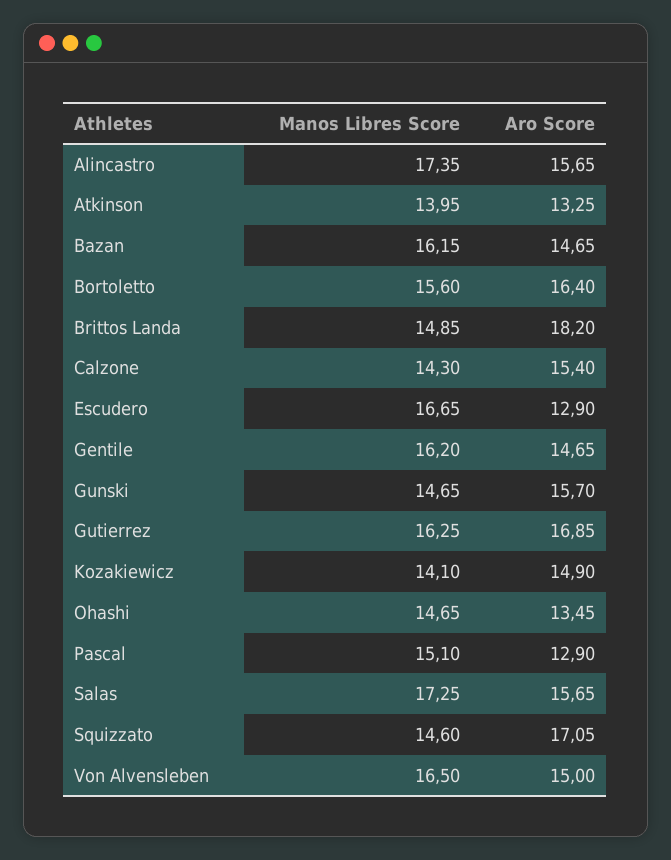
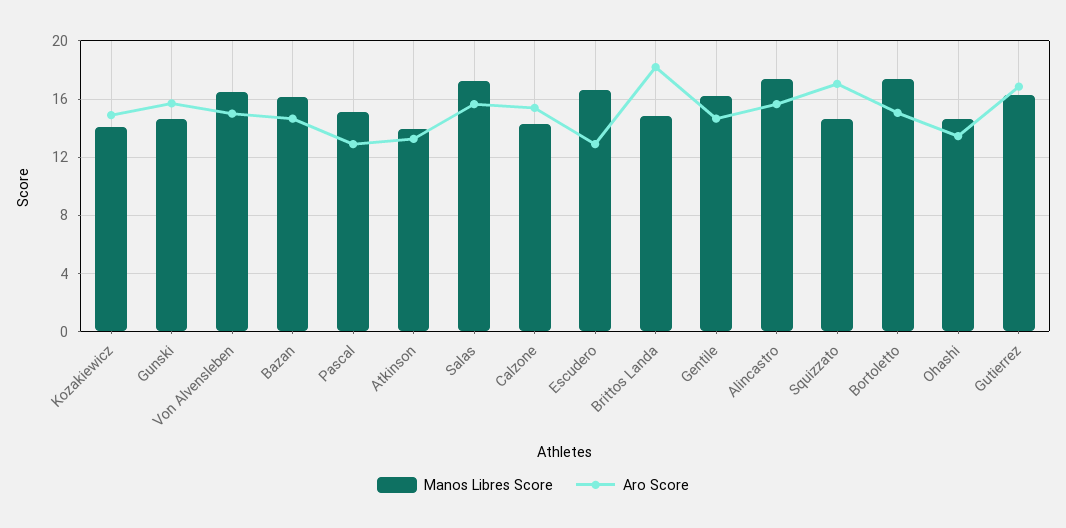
  {
    "Manos Libres Score": {
      "Alincastro": 17.35,
      "Atkinson": 13.95,
      "Bazan": 16.15,
-     "Bortoletto": 15.6,
+     "Bortoletto": 17.5,
      "Brittos Landa": 14.85,
      "Calzone": 14.3,
      "Escudero": 16.65,
      "Gentile": 16.2,
      "Gunski": 14.65,
      "Gutierrez": 16.25,
      "Kozakiewicz": 14.1,
      "Ohashi": 14.65,
      "Pascal": 15.1,
      "Salas": 17.25,
      "Squizzato": 14.6,
      "Von Alvensleben": 16.5
    },
    "Aro Score": {
      "Alincastro": 15.65,
      "Atkinson": 13.25,
      "Bazan": 14.65,
-     "Bortoletto": 16.4,
+     "Bortoletto": 15,
      "Brittos Landa": 18.2,
      "Calzone": 15.4,
      "Escudero": 12.9,
      "Gentile": 14.65,
      "Gunski": 15.7,
      "Gutierrez": 16.85,
      "Kozakiewicz": 14.9,
      "Ohashi": 13.45,
      "Pascal": 12.9,
      "Salas": 15.65,
      "Squizzato": 17.05,
      "Von Alvensleben": 15
    }
  }

